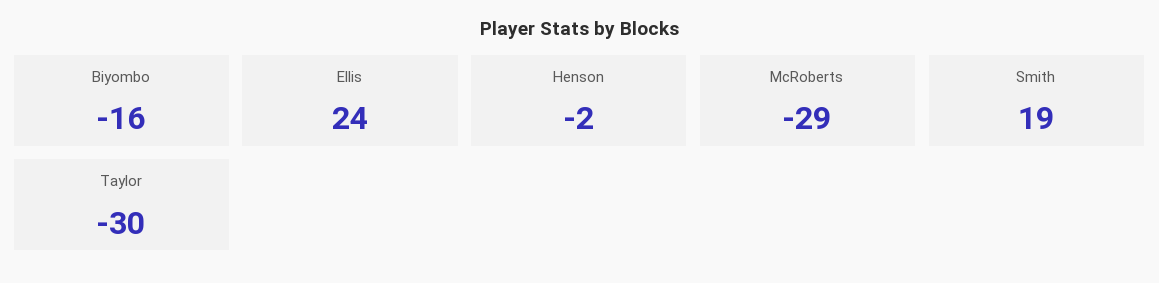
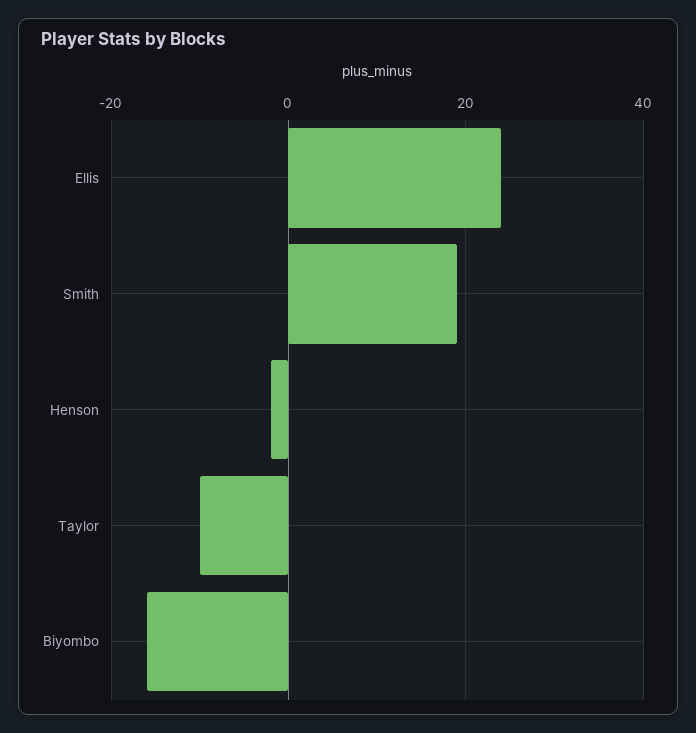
  {
    "Biyombo": -16,
    "Ellis": 24,
    "Henson": -2,
-   "McRoberts": -29,
    "Smith": 19,
-   "Taylor": -30
+   "Taylor": -10
  }

